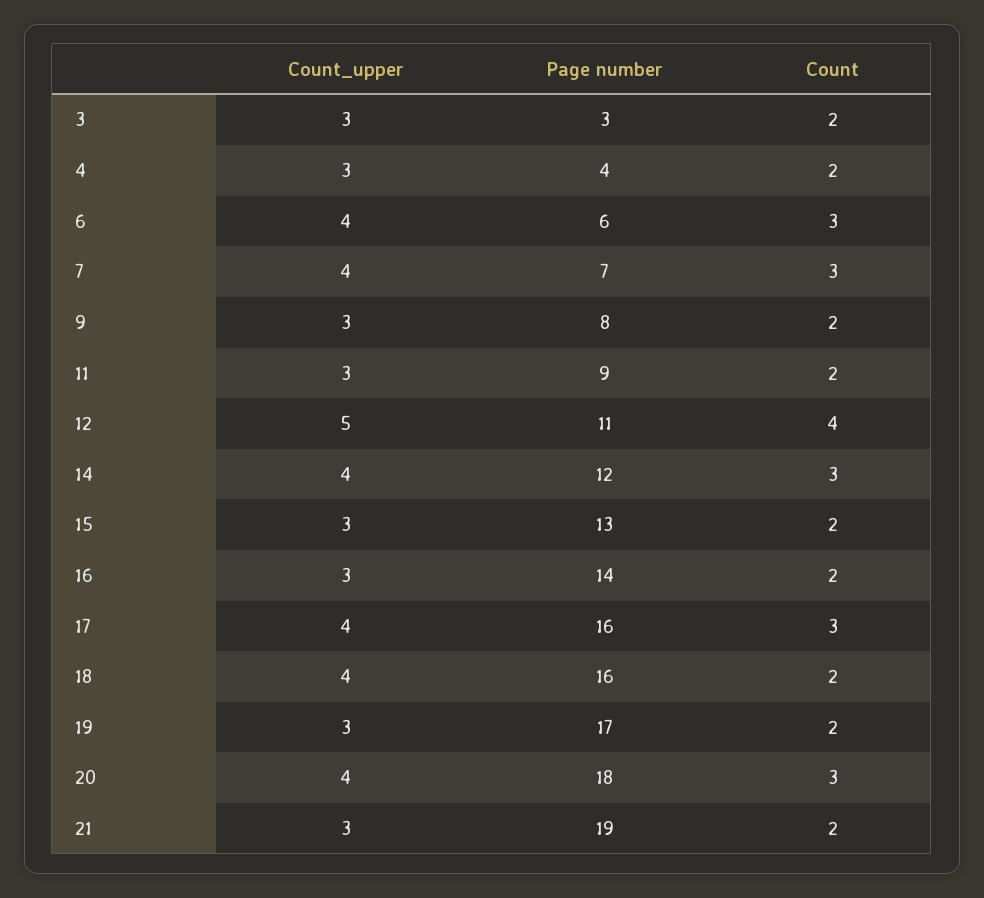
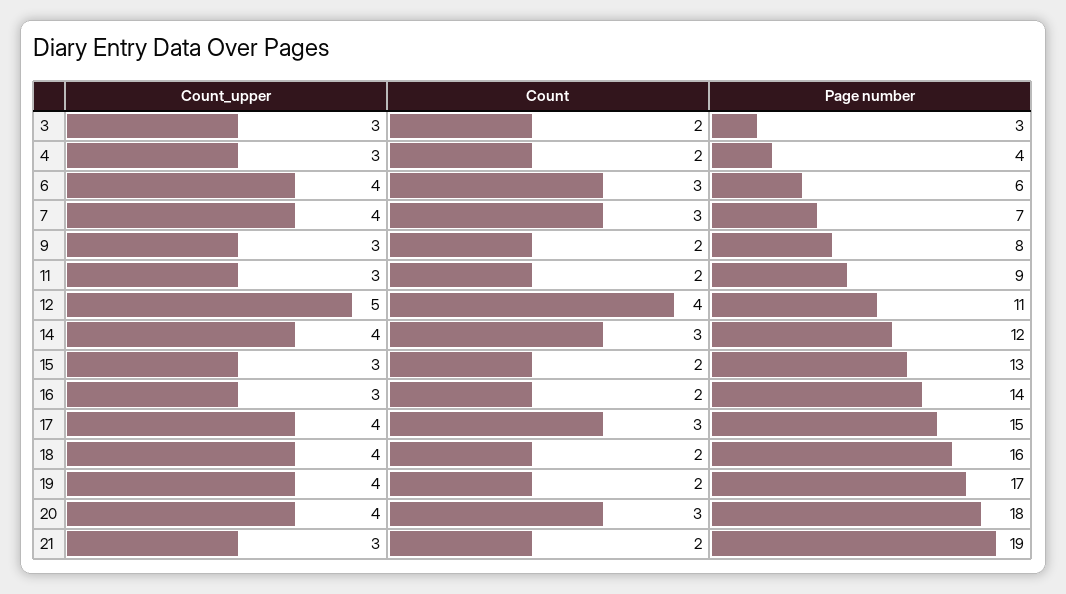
  {
    "Count_upper": {
      "3": 3,
      "4": 3,
      "6": 4,
      "7": 4,
      "9": 3,
      "11": 3,
      "12": 5,
      "14": 4,
      "15": 3,
      "16": 3,
      "17": 4,
      "18": 4,
-     "19": 3,
+     "19": 4,
      "20": 4,
      "21": 3
    },
    "Page number": {
      "3": 3,
      "4": 4,
      "6": 6,
      "7": 7,
      "9": 8,
      "11": 9,
      "12": 11,
      "14": 12,
      "15": 13,
      "16": 14,
-     "17": 16,
+     "17": 15,
      "18": 16,
      "19": 17,
      "20": 18,
      "21": 19
    },
    "Count": {
      "3": 2,
      "4": 2,
      "6": 3,
      "7": 3,
      "9": 2,
      "11": 2,
      "12": 4,
      "14": 3,
      "15": 2,
      "16": 2,
      "17": 3,
      "18": 2,
      "19": 2,
      "20": 3,
      "21": 2
    }
  }

